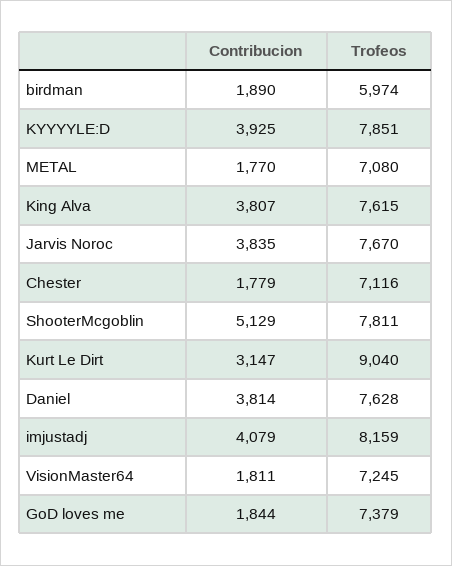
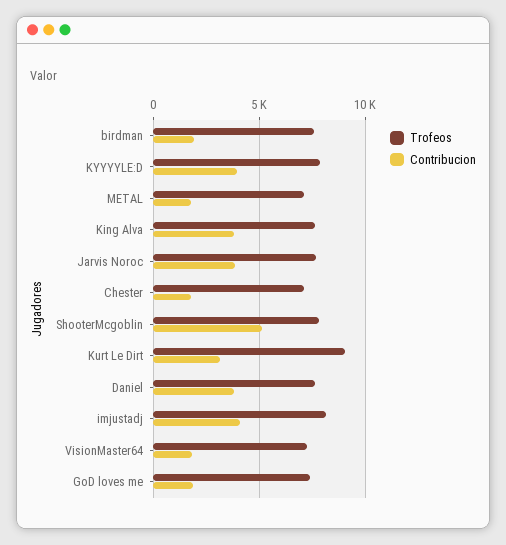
  {
    "Contribucion": {
      "birdman": 1890,
      "KYYYYLE:D": 3925,
      "METAL": 1770,
      "King Alva": 3807,
      "Jarvis Noroc": 3835,
      "Chester": 1779,
      "ShooterMcgoblin": 5129,
      "Kurt Le Dirt": 3147,
      "Daniel": 3814,
      "imjustadj": 4079,
      "VisionMaster64": 1811,
      "GoD loves me": 1844
    },
    "Trofeos": {
-     "birdman": 5974,
+     "birdman": 7500,
      "KYYYYLE:D": 7851,
      "METAL": 7080,
      "King Alva": 7615,
      "Jarvis Noroc": 7670,
      "Chester": 7116,
      "ShooterMcgoblin": 7811,
      "Kurt Le Dirt": 9040,
      "Daniel": 7628,
      "imjustadj": 8159,
      "VisionMaster64": 7245,
      "GoD loves me": 7379
    }
  }

